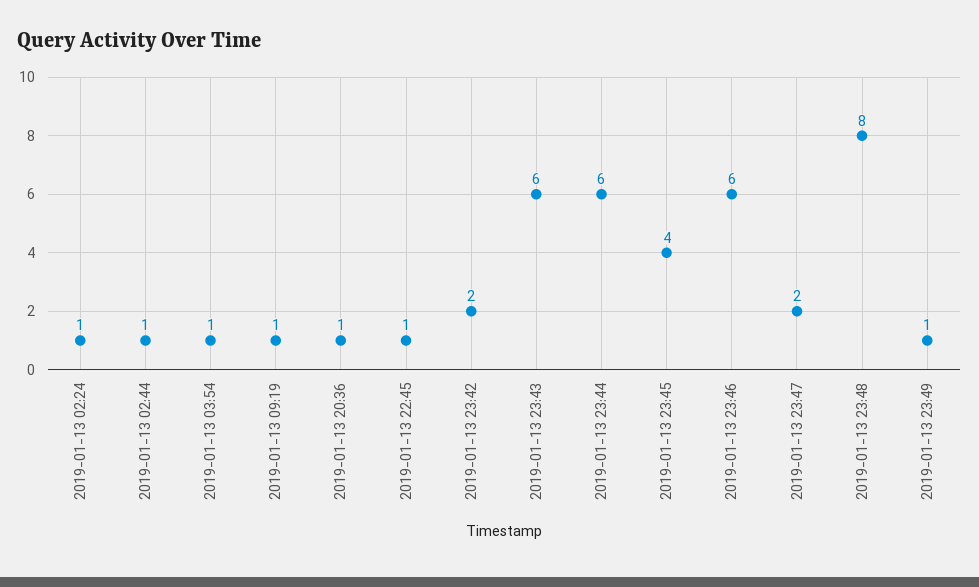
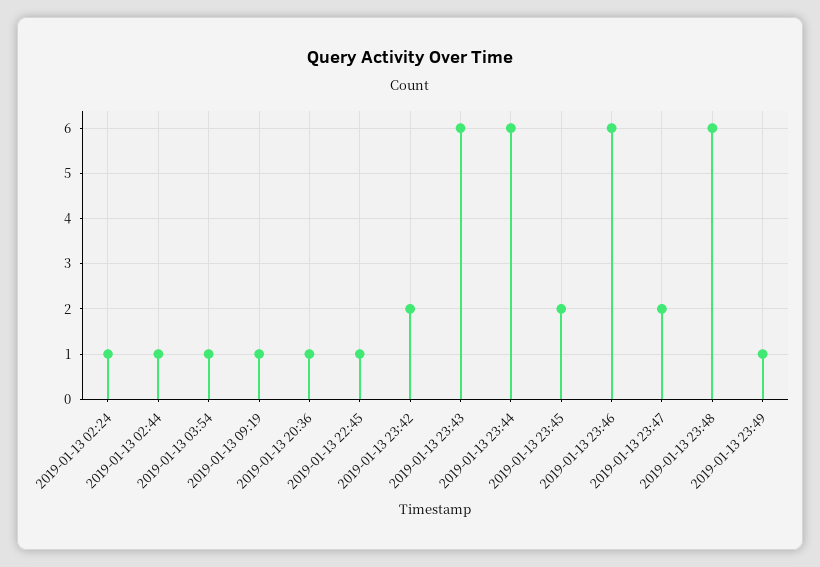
  {
    "2019-01-13 02:24": 1,
    "2019-01-13 02:44": 1,
    "2019-01-13 03:54": 1,
    "2019-01-13 09:19": 1,
    "2019-01-13 20:36": 1,
    "2019-01-13 22:45": 1,
    "2019-01-13 23:42": 2,
    "2019-01-13 23:43": 6,
    "2019-01-13 23:44": 6,
-   "2019-01-13 23:45": 4,
+   "2019-01-13 23:45": 2,
    "2019-01-13 23:46": 6,
    "2019-01-13 23:47": 2,
-   "2019-01-13 23:48": 8,
+   "2019-01-13 23:48": 6,
    "2019-01-13 23:49": 1
  }

